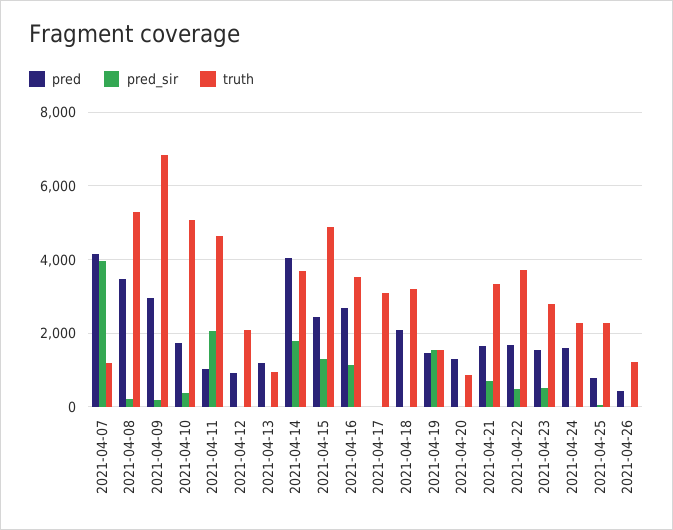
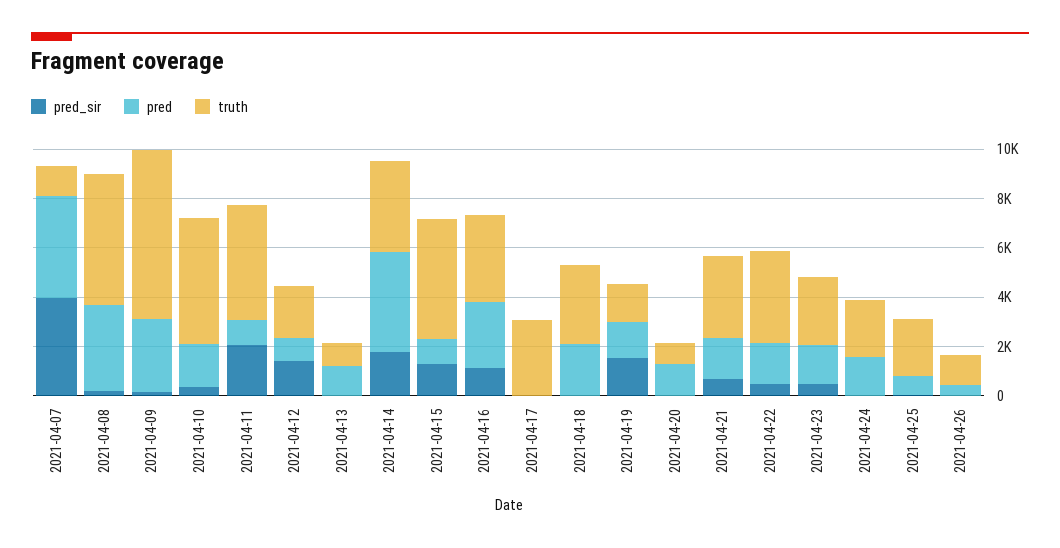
  {
    "pred": {
      "2021-04-07": 4200,
      "2021-04-08": 3400,
      "2021-04-09": 3000,
      "2021-04-10": 1800,
      "2021-04-11": 1000,
      "2021-04-12": 1000,
      "2021-04-13": 1200,
      "2021-04-14": 4000,
-     "2021-04-15": 2400,
+     "2021-04-15": 1000,
      "2021-04-16": 2600,
      "2021-04-17": 0,
      "2021-04-18": 2000,
      "2021-04-19": 1400,
      "2021-04-20": 1200,
      "2021-04-21": 1600,
      "2021-04-22": 1600,
      "2021-04-23": 1600,
      "2021-04-24": 1600,
      "2021-04-25": 800,
      "2021-04-26": 400
    },
    "pred_sir": {
      "2021-04-07": 4000,
      "2021-04-08": 200,
      "2021-04-09": 200,
      "2021-04-10": 400,
      "2021-04-11": 2000,
-     "2021-04-12": 0,
+     "2021-04-12": 1500,
      "2021-04-13": 0,
      "2021-04-14": 1800,
      "2021-04-15": 1400,
      "2021-04-16": 1200,
      "2021-04-17": 0,
      "2021-04-18": 0,
      "2021-04-19": 1600,
      "2021-04-20": 0,
      "2021-04-21": 600,
      "2021-04-22": 400,
      "2021-04-23": 600,
      "2021-04-24": 0,
      "2021-04-25": 0,
      "2021-04-26": 0
    },
    "truth": {
      "2021-04-07": 1200,
      "2021-04-08": 5200,
      "2021-04-09": 6800,
      "2021-04-10": 5000,
      "2021-04-11": 4600,
      "2021-04-12": 2000,
      "2021-04-13": 1000,
      "2021-04-14": 3600,
      "2021-04-15": 4800,
      "2021-04-16": 3600,
      "2021-04-17": 3000,
      "2021-04-18": 3200,
      "2021-04-19": 1600,
      "2021-04-20": 800,
      "2021-04-21": 3400,
      "2021-04-22": 3800,
      "2021-04-23": 2800,
      "2021-04-24": 2200,
      "2021-04-25": 2200,
      "2021-04-26": 1200
    }
  }

